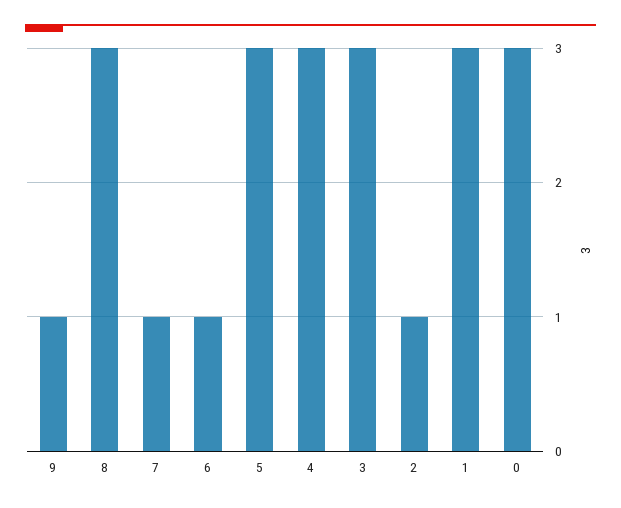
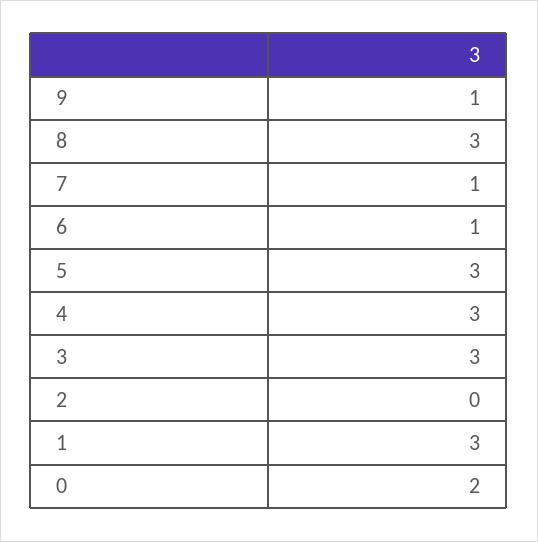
  {
    "9": 1,
    "8": 3,
    "7": 1,
    "6": 1,
    "5": 3,
    "4": 3,
    "3": 3,
-   "2": 1,
+   "2": 0,
    "1": 3,
-   "0": 3
+   "0": 2
  }

